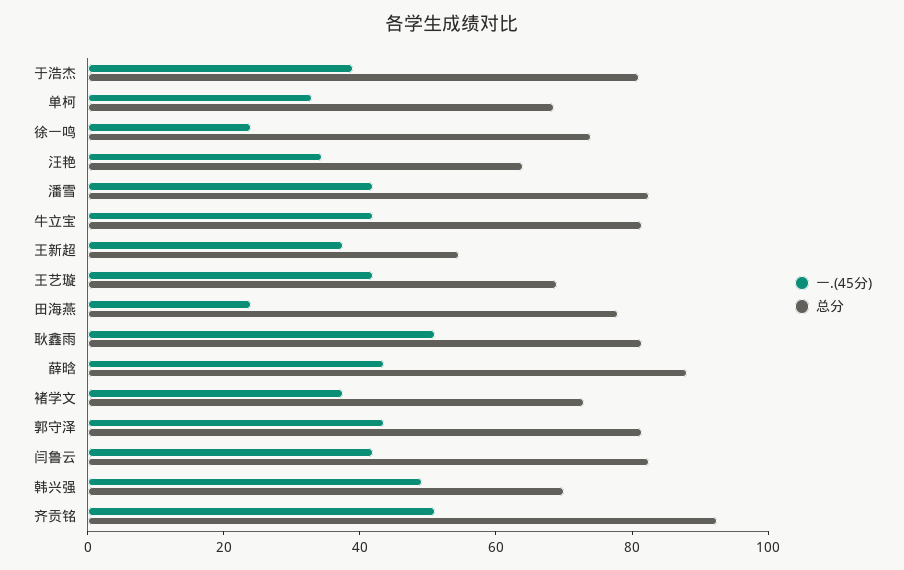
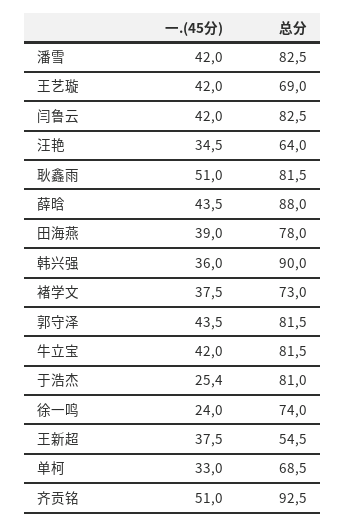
  {
    "一.(45分)": {
-     "于浩杰": 40,
+     "于浩杰": 25.4,
      "单柯": 33,
      "徐一鸣": 24,
      "汪艳": 34.5,
      "潘雪": 42,
      "牛立宝": 42,
      "王新超": 37.5,
      "王艺璇": 42,
-     "田海燕": 25,
+     "田海燕": 39,
      "耿鑫雨": 51,
      "薛晗": 43.5,
      "褚学文": 37.5,
      "郭守泽": 43.5,
      "闫鲁云": 42,
-     "韩兴强": 50,
+     "韩兴强": 36,
      "齐贡铭": 51
    },
    "总分": {
      "于浩杰": 81,
      "单柯": 68.5,
      "徐一鸣": 74,
      "汪艳": 64,
      "潘雪": 82.5,
      "牛立宝": 81.5,
      "王新超": 54.5,
      "王艺璇": 69,
      "田海燕": 78,
      "耿鑫雨": 81.5,
      "薛晗": 88,
      "褚学文": 73,
      "郭守泽": 81.5,
      "闫鲁云": 82.5,
-     "韩兴强": 70,
+     "韩兴强": 90,
      "齐贡铭": 92.5
    }
  }

